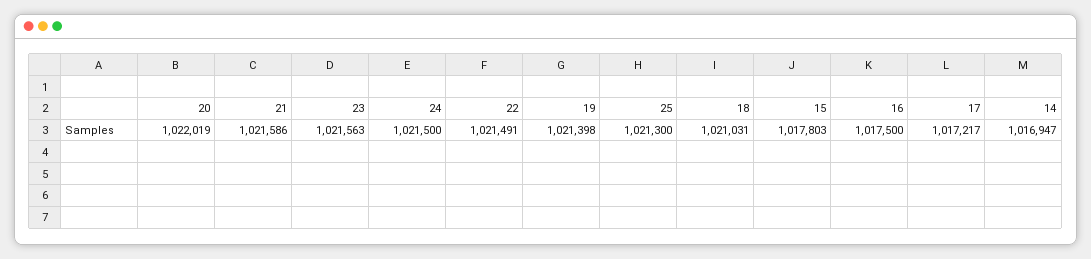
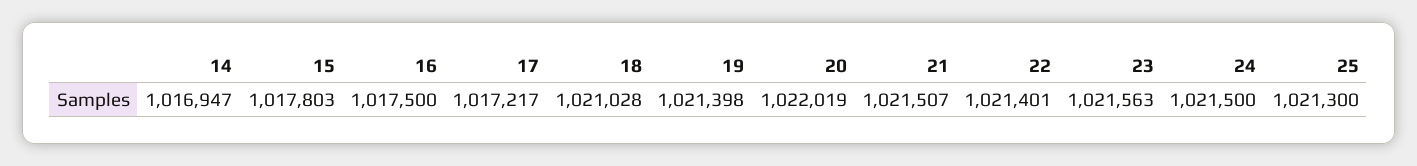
  {
    "20": 1022019,
-   "21": 1021586,
+   "21": 1021507,
    "23": 1021563,
    "24": 1021500,
-   "22": 1021491,
+   "22": 1021401,
    "19": 1021398,
    "25": 1021300,
-   "18": 1021031,
+   "18": 1021028,
    "15": 1017803,
    "16": 1017500,
    "17": 1017217,
    "14": 1016947
  }

